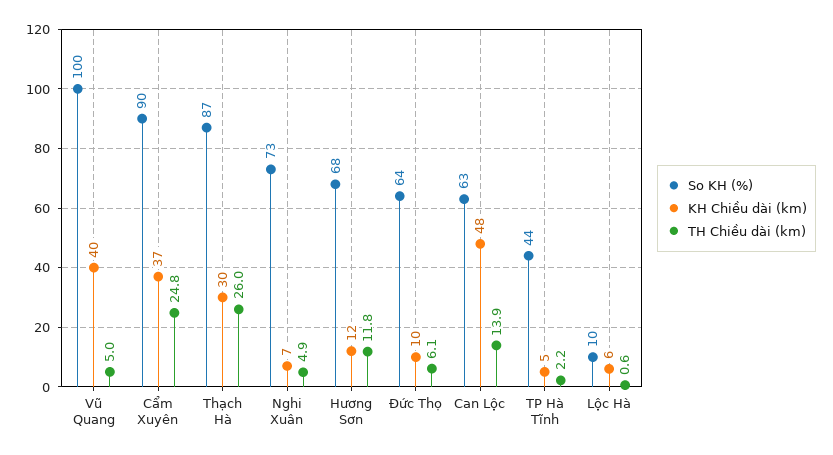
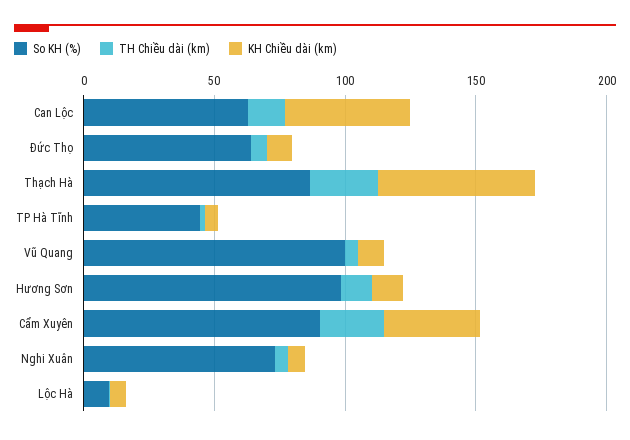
  {
    "So KH (%)": {
      "Vũ Quang": 100,
      "Cẩm Xuyên": 90,
      "Thạch Hà": 87,
      "Nghi Xuân": 73,
-     "Hương Sơn": 68,
+     "Hương Sơn": 100,
      "Đức Thọ": 64,
      "Can Lộc": 63,
      "TP Hà Tĩnh": 44,
      "Lộc Hà": 10
    },
    "KH Chiều dài (km)": {
-     "Vũ Quang": 40,
+     "Vũ Quang": 10,
      "Cẩm Xuyên": 37,
-     "Thạch Hà": 30,
+     "Thạch Hà": 60,
      "Nghi Xuân": 7,
      "Hương Sơn": 12,
      "Đức Thọ": 10,
      "Can Lộc": 48,
      "TP Hà Tĩnh": 5,
      "Lộc Hà": 6
    },
    "TH Chiều dài (km)": {
      "Vũ Quang": 5,
      "Cẩm Xuyên": 24.8,
      "Thạch Hà": 26,
      "Nghi Xuân": 4.9,
      "Hương Sơn": 11.8,
      "Đức Thọ": 6.1,
      "Can Lộc": 13.9,
      "TP Hà Tĩnh": 2.2,
      "Lộc Hà": 0.6
    }
  }

